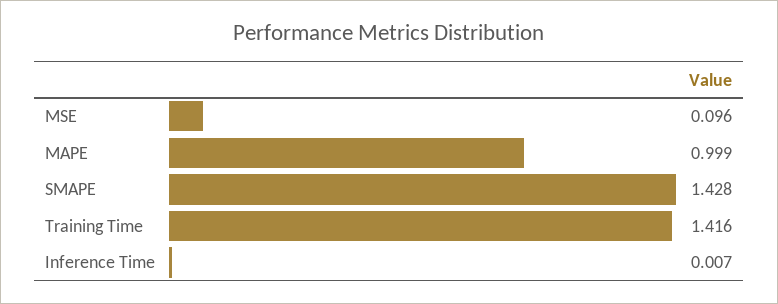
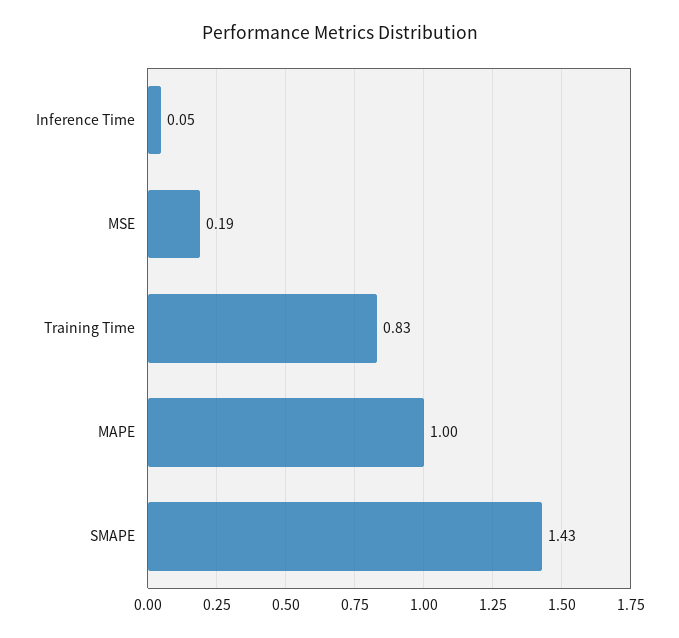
  {
-   "MSE": 0.096,
+   "MSE": 0.19,
    "MAPE": 0.999,
    "SMAPE": 1.428,
-   "Training Time": 1.416,
+   "Training Time": 0.83,
-   "Inference Time": 0.007
+   "Inference Time": 0.05
  }

